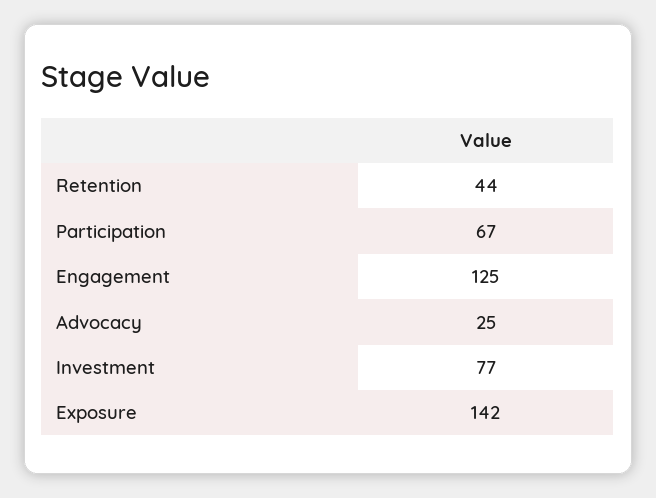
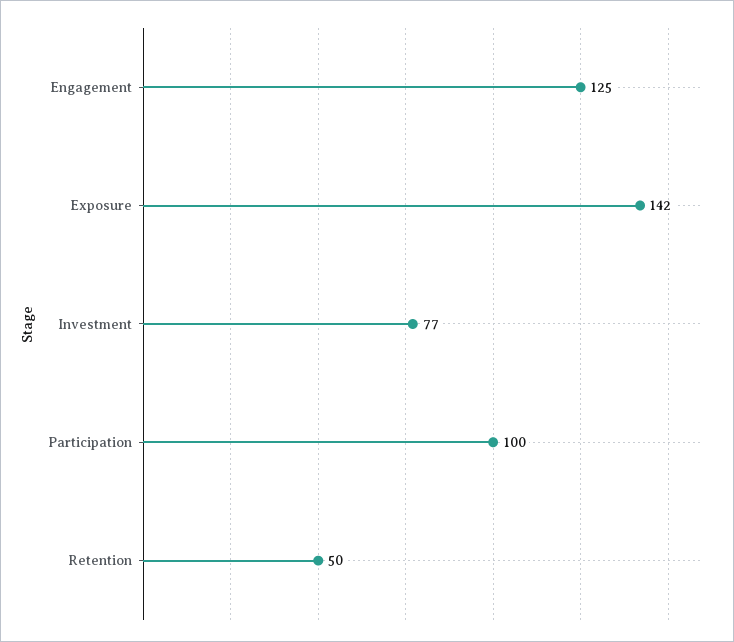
  {
-   "Retention": 44,
+   "Retention": 50,
-   "Participation": 67,
+   "Participation": 100,
    "Engagement": 125,
-   "Advocacy": 25,
    "Investment": 77,
    "Exposure": 142
  }

